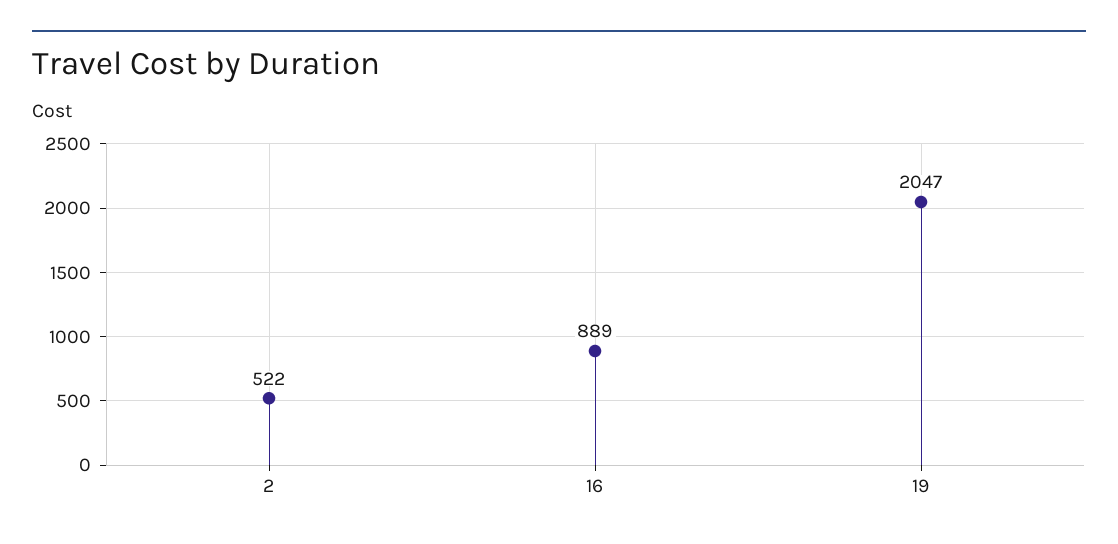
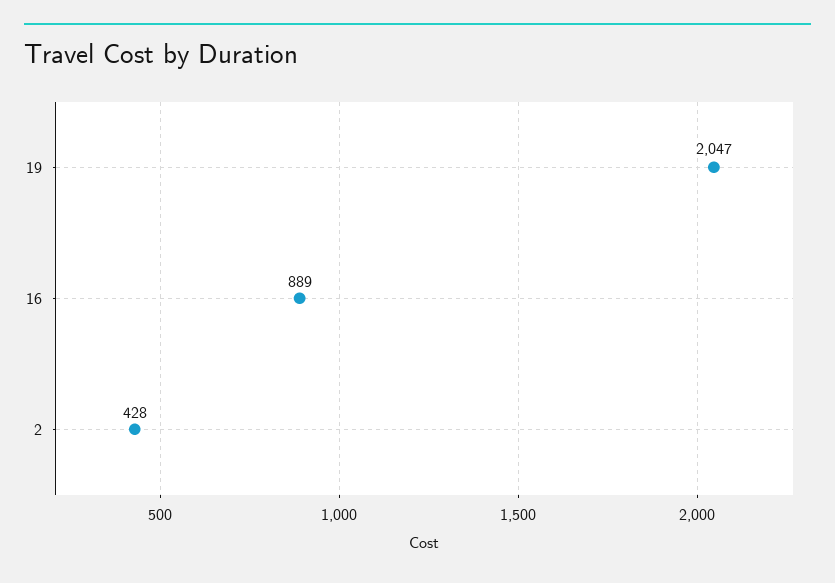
  {
-   "2": 522,
+   "2": 428,
    "16": 889,
    "19": 2047
  }

